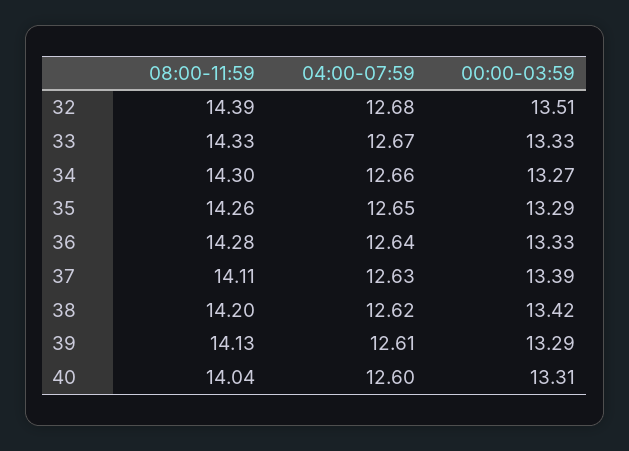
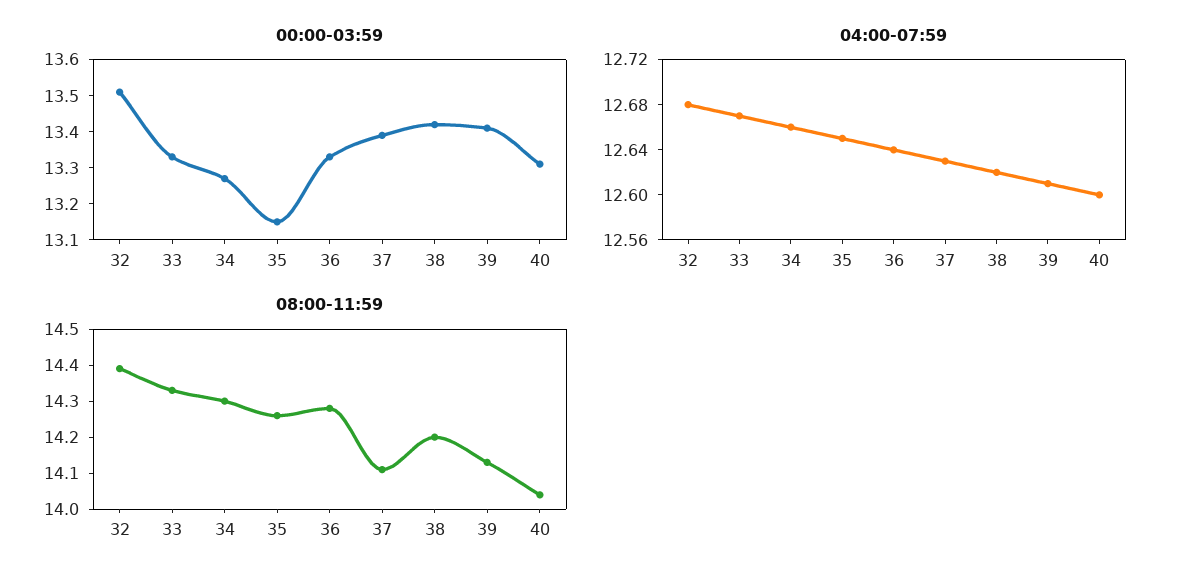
  {
    "08:00-11:59": {
      "32": 14.39,
      "33": 14.33,
      "34": 14.3,
      "35": 14.26,
      "36": 14.28,
      "37": 14.11,
      "38": 14.2,
      "39": 14.13,
      "40": 14.04
    },
    "04:00-07:59": {
      "32": 12.68,
      "33": 12.67,
      "34": 12.66,
      "35": 12.65,
      "36": 12.64,
      "37": 12.63,
      "38": 12.62,
      "39": 12.61,
      "40": 12.6
    },
    "00:00-03:59": {
      "32": 13.51,
      "33": 13.33,
      "34": 13.27,
-     "35": 13.29,
+     "35": 13.15,
      "36": 13.33,
      "37": 13.39,
      "38": 13.42,
-     "39": 13.29,
+     "39": 13.4,
      "40": 13.31
    }
  }

